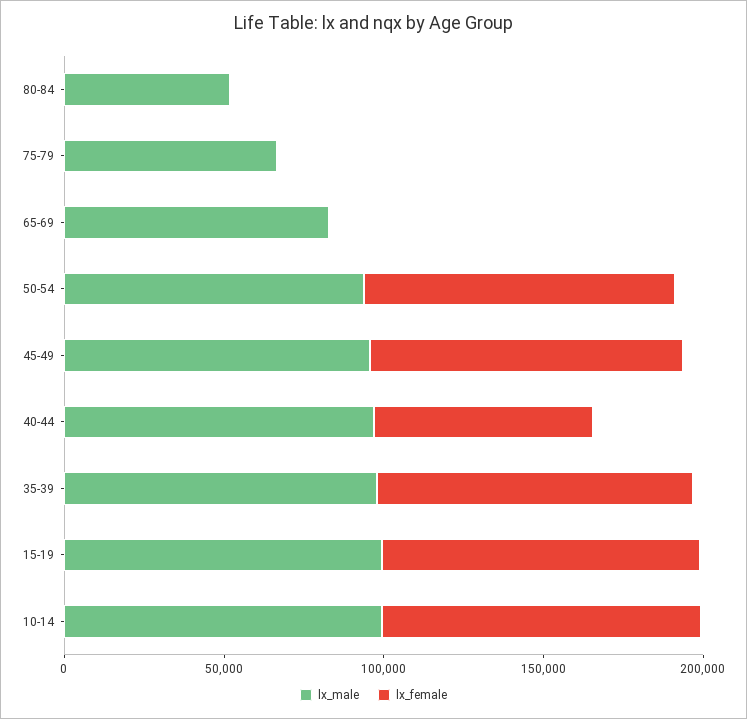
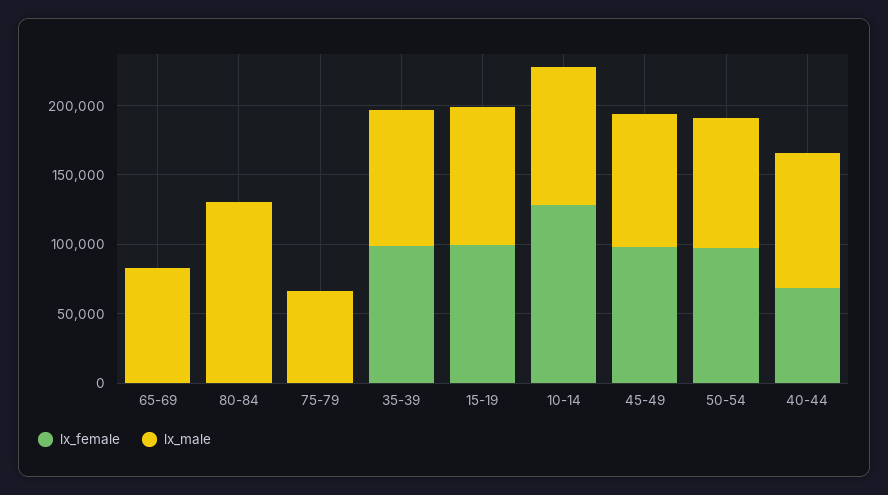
  {
    "lx_male": {
-     "80-84": 50000,
+     "80-84": 130000,
      "75-79": 70000,
      "65-69": 80000,
      "50-54": 90000,
      "45-49": 100000,
      "40-44": 100000,
      "35-39": 100000,
      "15-19": 100000,
      "10-14": 100000
    },
    "lx_female": {
      "80-84": 0,
      "75-79": 0,
      "65-69": 0,
      "50-54": 100000,
      "45-49": 100000,
      "40-44": 70000,
      "35-39": 100000,
      "15-19": 100000,
-     "10-14": 100000
+     "10-14": 130000
    }
  }

